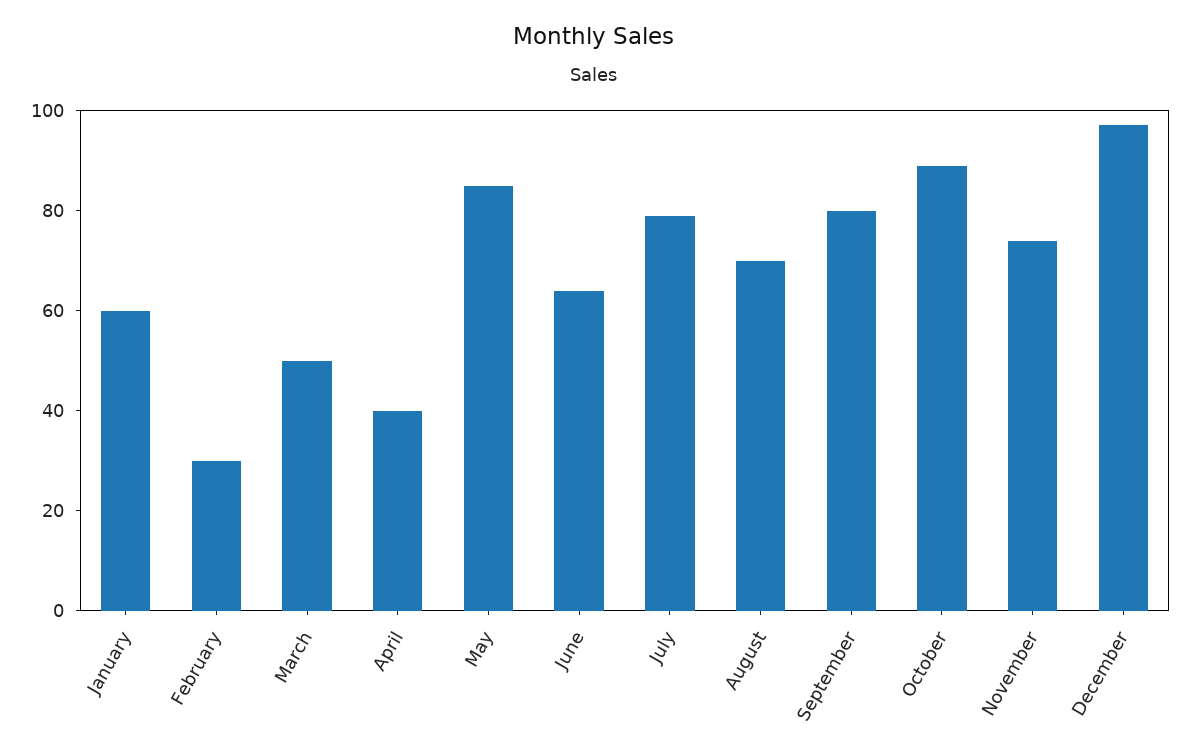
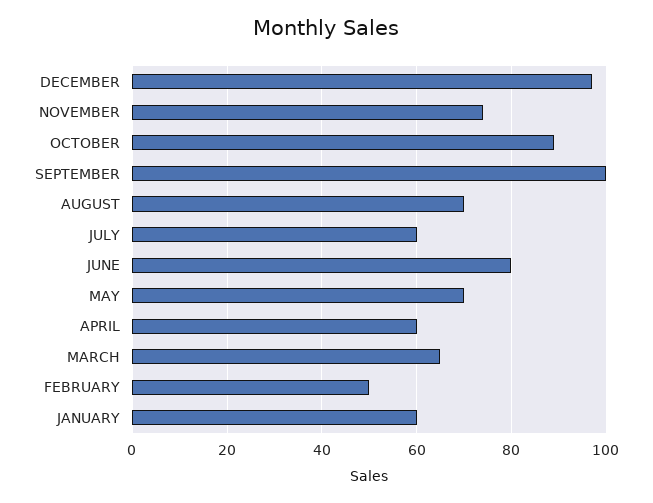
  {
    "January": 60,
-   "February": 30,
+   "February": 50,
-   "March": 50,
+   "March": 65,
-   "April": 40,
+   "April": 60,
-   "May": 85,
+   "May": 70,
-   "June": 65,
+   "June": 80,
-   "July": 80,
+   "July": 60,
    "August": 70,
-   "September": 80,
+   "September": 100,
    "October": 90,
    "November": 75,
    "December": 95
  }

